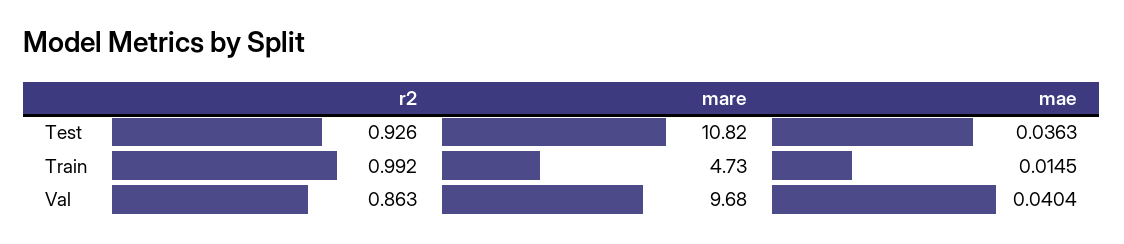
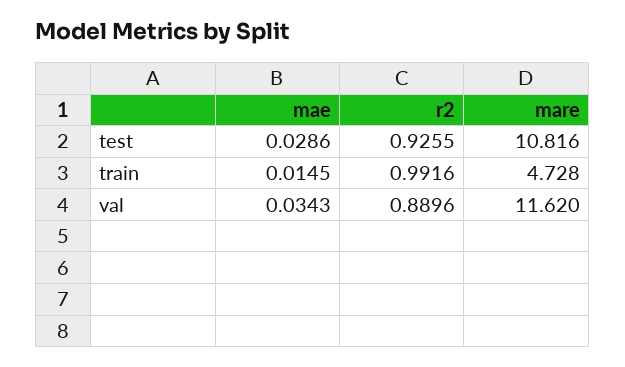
  {
    "r2": {
      "Test": 0.9255,
      "Train": 0.9916,
-     "Val": 0.863
+     "Val": 0.8896
    },
    "mare": {
      "Test": 10.816,
      "Train": 4.728,
-     "Val": 9.68
+     "Val": 11.62
    },
    "mae": {
-     "Test": 0.0363,
+     "Test": 0.0286,
      "Train": 0.0145,
-     "Val": 0.0404
+     "Val": 0.0343
    }
  }

